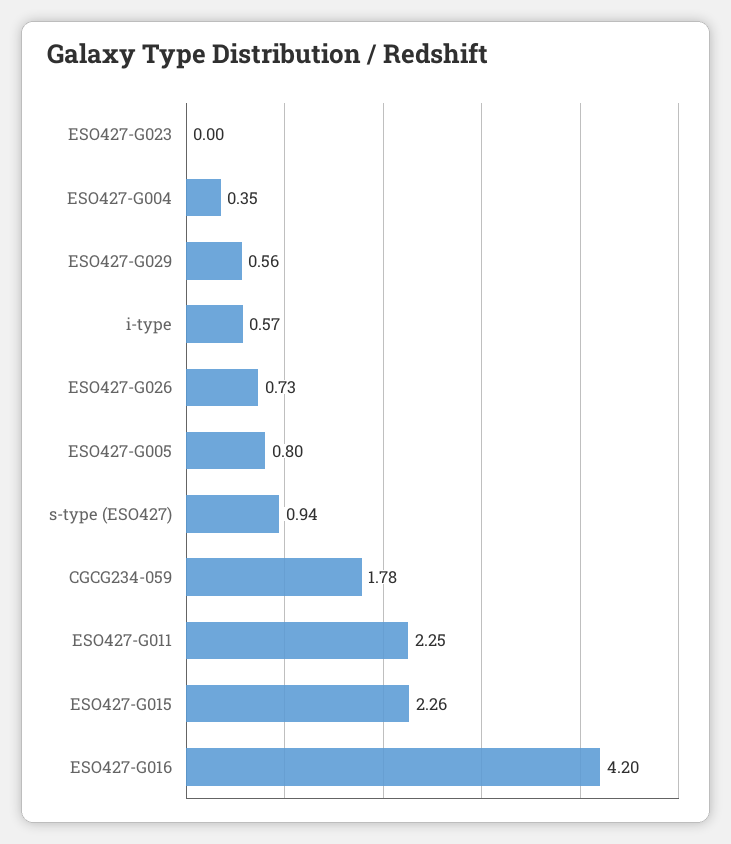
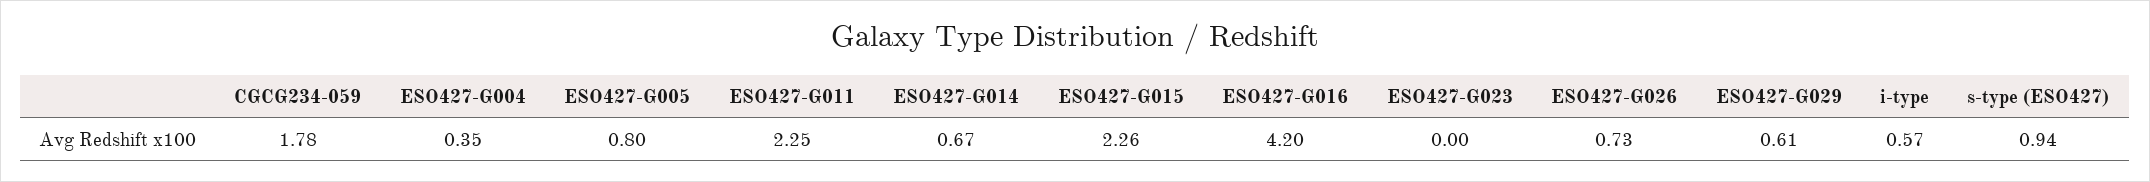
  {
    "ESO427-G023": 0,
    "ESO427-G004": 0.35,
-   "ESO427-G029": 0.56,
+   "ESO427-G029": 0.61,
    "i-type": 0.57,
    "ESO427-G026": 0.73,
    "ESO427-G005": 0.8,
    "s-type (ESO427)": 0.94,
    "CGCG234-059": 1.78,
    "ESO427-G011": 2.25,
    "ESO427-G015": 2.26,
-   "ESO427-G016": 4.2
+   "ESO427-G016": 4.2,
+   "ESO427-G014": 0.67
  }

